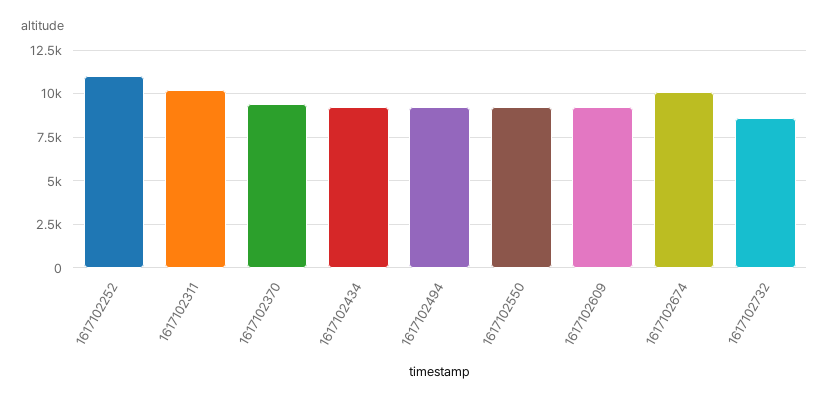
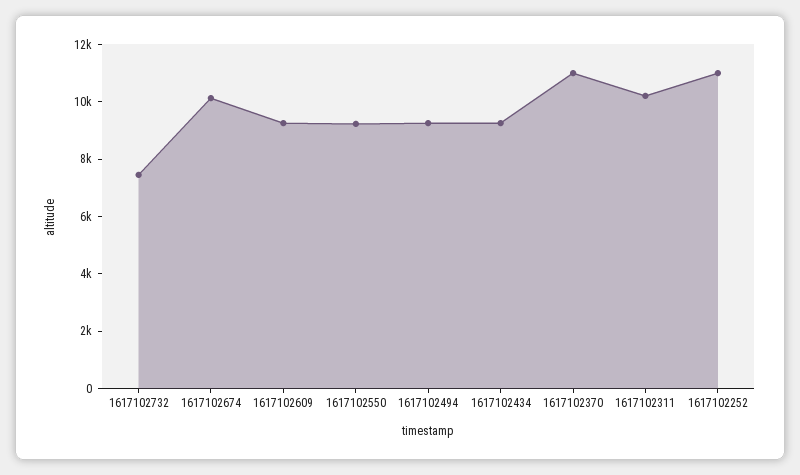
  {
    "1617102252": 11000,
    "1617102311": 10000,
-   "1617102370": 9500,
+   "1617102370": 11000,
    "1617102434": 9500,
    "1617102494": 9500,
    "1617102550": 9000,
    "1617102609": 9500,
    "1617102674": 10000,
-   "1617102732": 8500
+   "1617102732": 7500
  }

